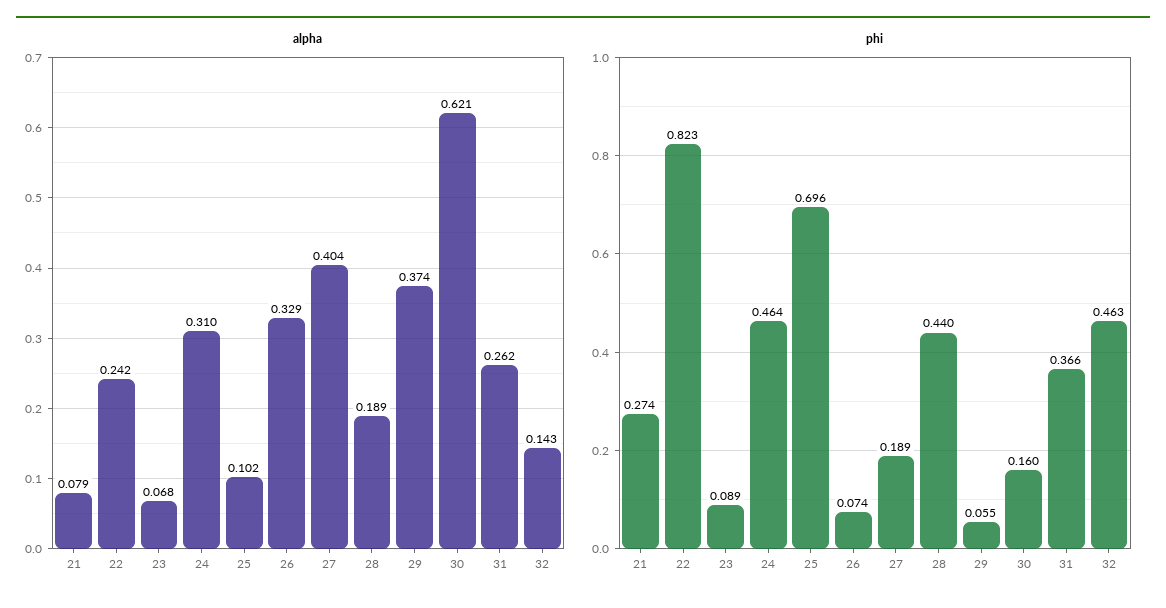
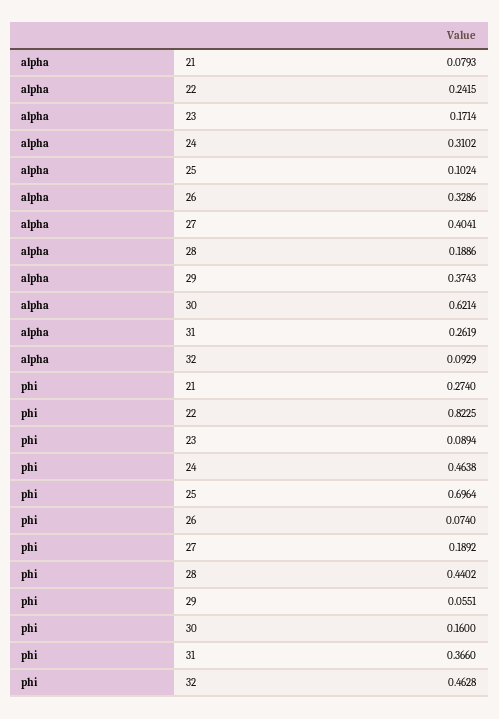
  {
    "alpha": {
      "21": 0.0793,
      "22": 0.2415,
-     "23": 0.068,
+     "23": 0.1714,
      "24": 0.3102,
      "25": 0.1024,
      "26": 0.3286,
      "27": 0.4041,
      "28": 0.1886,
      "29": 0.3743,
      "30": 0.6214,
      "31": 0.2619,
-     "32": 0.143
+     "32": 0.0929
    },
    "phi": {
      "21": 0.274,
      "22": 0.8225,
      "23": 0.0894,
      "24": 0.4638,
      "25": 0.6964,
      "26": 0.074,
      "27": 0.1892,
      "28": 0.4402,
      "29": 0.0551,
      "30": 0.16,
      "31": 0.366,
      "32": 0.4628
    }
  }

